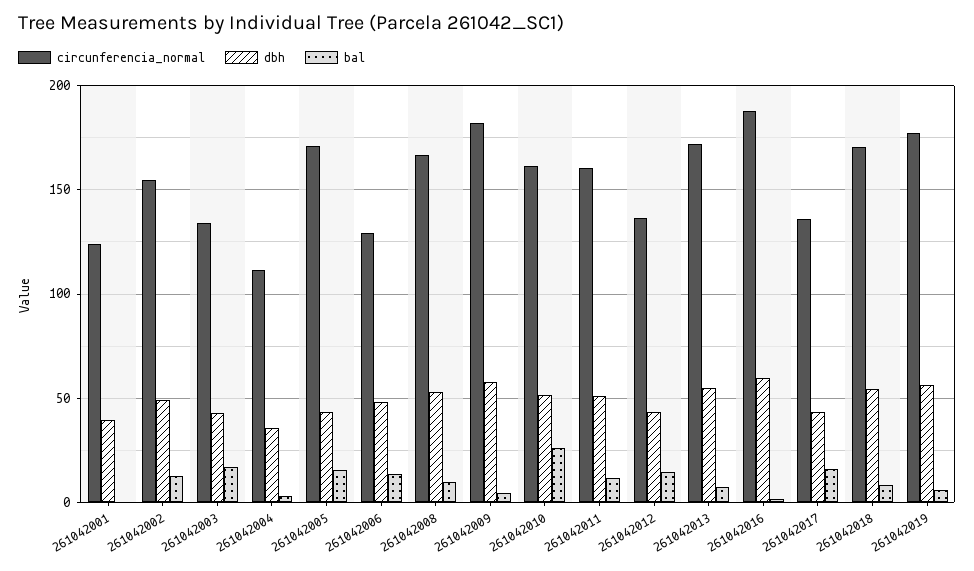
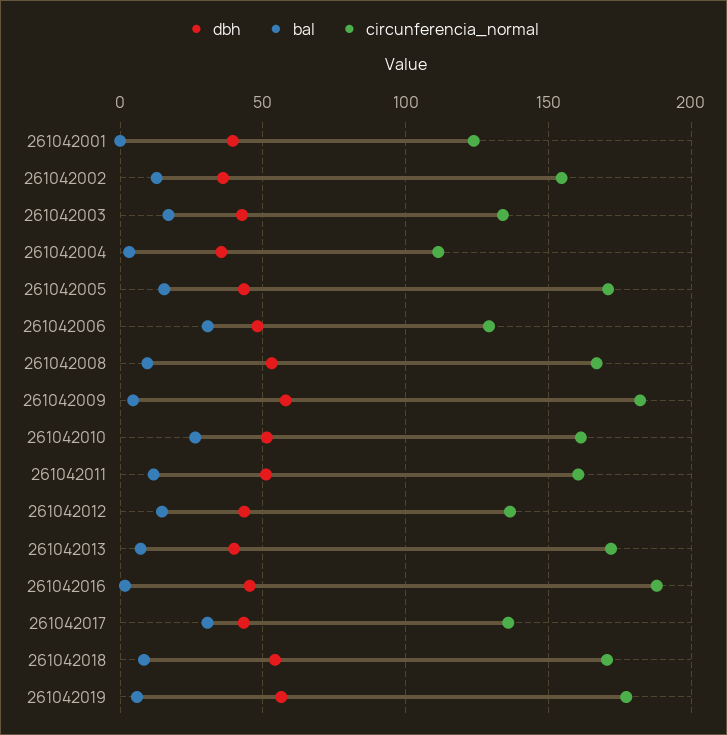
  {
    "circunferencia_normal": {
      "261042001": 125,
      "261042002": 155,
      "261042003": 135,
      "261042004": 110,
      "261042005": 170,
      "261042006": 130,
      "261042008": 165,
      "261042009": 180,
      "261042010": 160,
      "261042011": 160,
      "261042012": 135,
      "261042013": 170,
      "261042016": 190,
      "261042017": 135,
      "261042018": 170,
      "261042019": 175
    },
    "dbh": {
      "261042001": 40,
-     "261042002": 50,
+     "261042002": 35,
      "261042003": 45,
      "261042004": 35,
      "261042005": 45,
      "261042006": 50,
      "261042008": 55,
      "261042009": 60,
      "261042010": 50,
      "261042011": 50,
      "261042012": 45,
-     "261042013": 55,
+     "261042013": 40,
-     "261042016": 60,
+     "261042016": 45,
      "261042017": 45,
      "261042018": 55,
      "261042019": 55
    },
    "bal": {
      "261042001": 0,
      "261042002": 15,
      "261042003": 15,
      "261042004": 5,
      "261042005": 15,
-     "261042006": 15,
+     "261042006": 30,
      "261042008": 10,
      "261042009": 5,
      "261042010": 25,
      "261042011": 10,
      "261042012": 15,
      "261042013": 5,
      "261042016": 0,
-     "261042017": 15,
+     "261042017": 30,
      "261042018": 10,
      "261042019": 5
    }
  }

